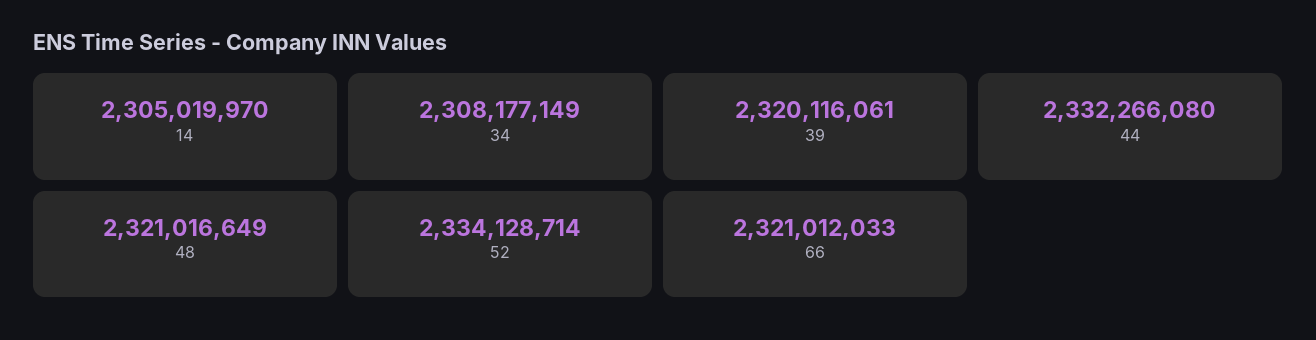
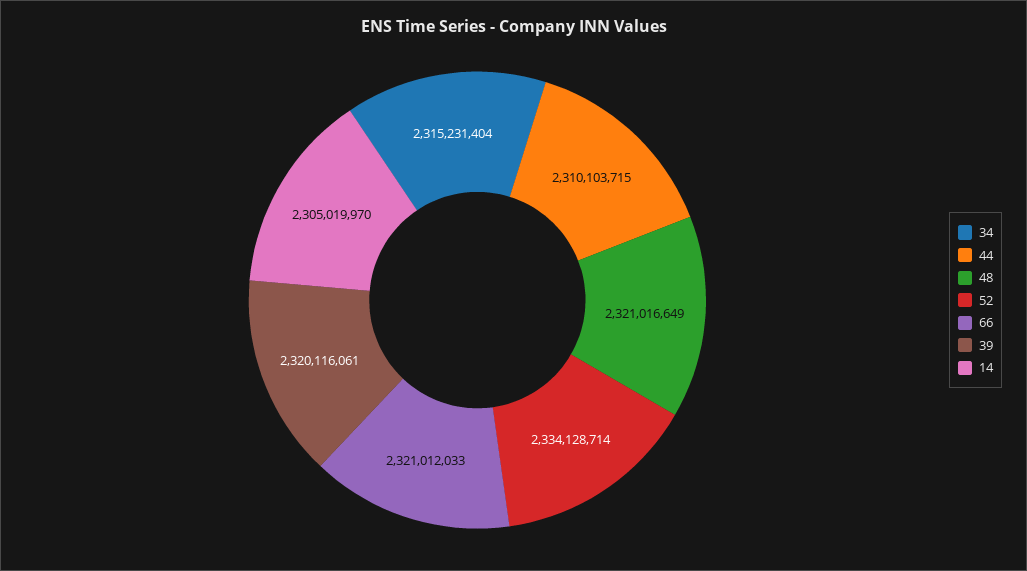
  {
    "14": 2305019970,
-   "34": 2308177149,
+   "34": 2315231404,
    "39": 2320116061,
-   "44": 2332266080,
+   "44": 2310103715,
    "48": 2321016649,
    "52": 2334128714,
    "66": 2321012033
  }

